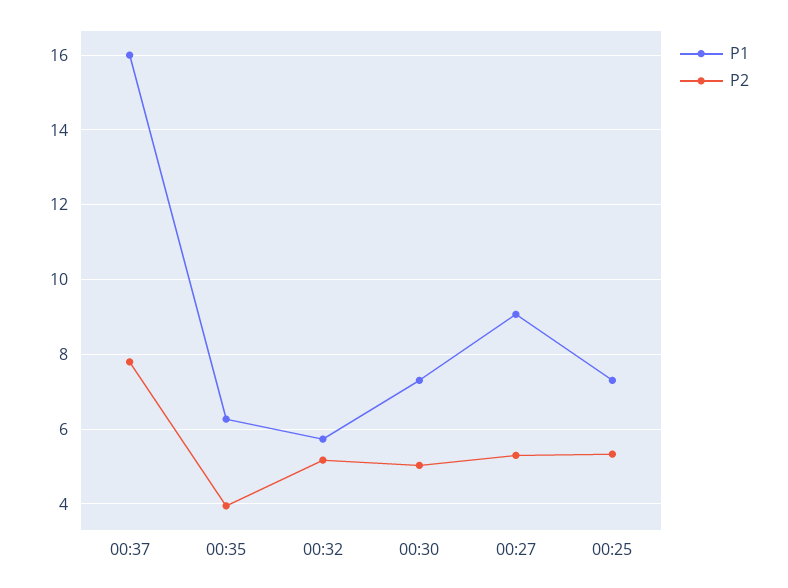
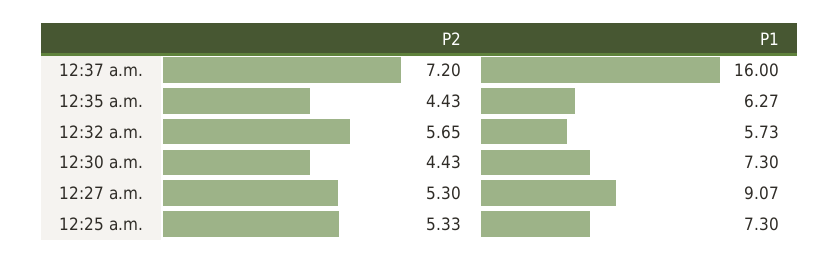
  {
    "P1": {
      "00:37": 16,
      "00:35": 6.27,
      "00:32": 5.73,
      "00:30": 7.3,
      "00:27": 9.07,
      "00:25": 7.3
    },
    "P2": {
-     "00:37": 7.8,
+     "00:37": 7.2,
-     "00:35": 4,
+     "00:35": 4.43,
-     "00:32": 5.2,
+     "00:32": 5.65,
-     "00:30": 5,
+     "00:30": 4.43,
      "00:27": 5.3,
      "00:25": 5.33
    }
  }

